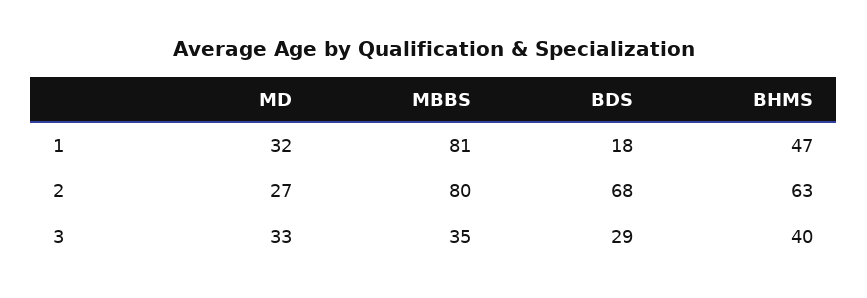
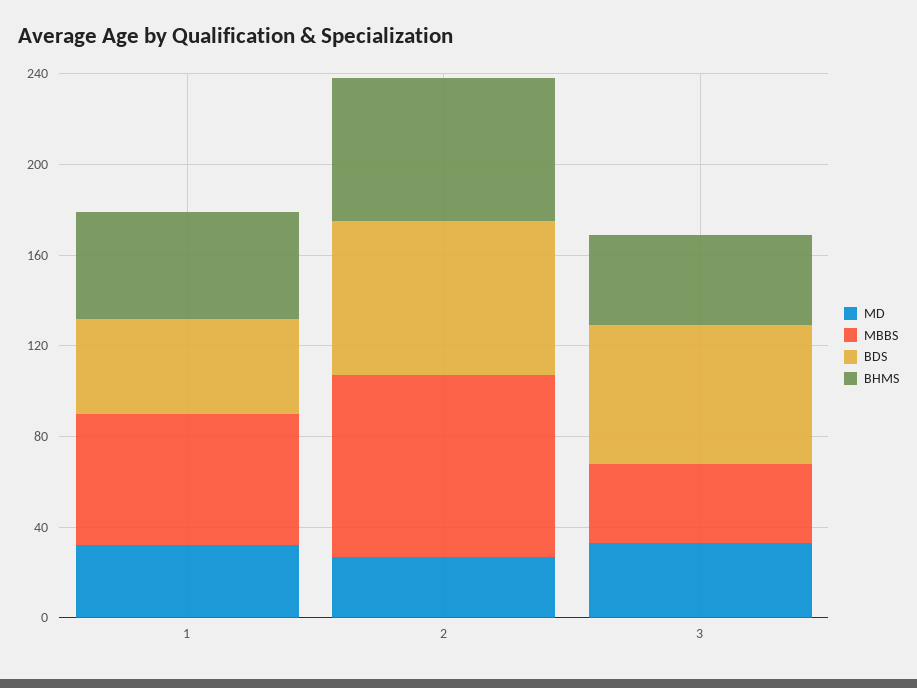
  {
    "MD": {
      "1": 32,
      "2": 27,
      "3": 33
    },
    "MBBS": {
-     "1": 81,
+     "1": 60,
      "2": 80,
      "3": 35
    },
    "BDS": {
-     "1": 18,
+     "1": 40,
      "2": 68,
-     "3": 29
+     "3": 60
    },
    "BHMS": {
      "1": 47,
      "2": 63,
      "3": 40
    }
  }

